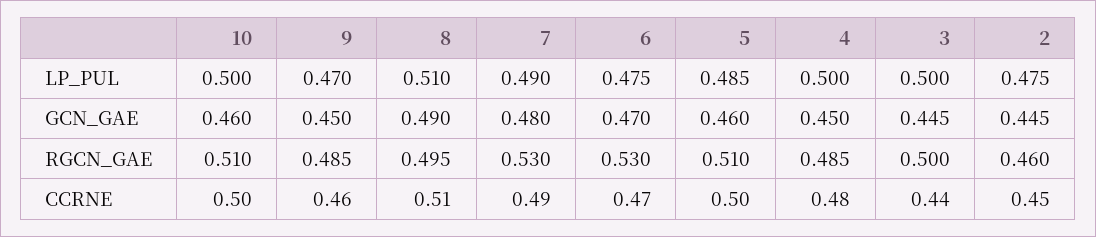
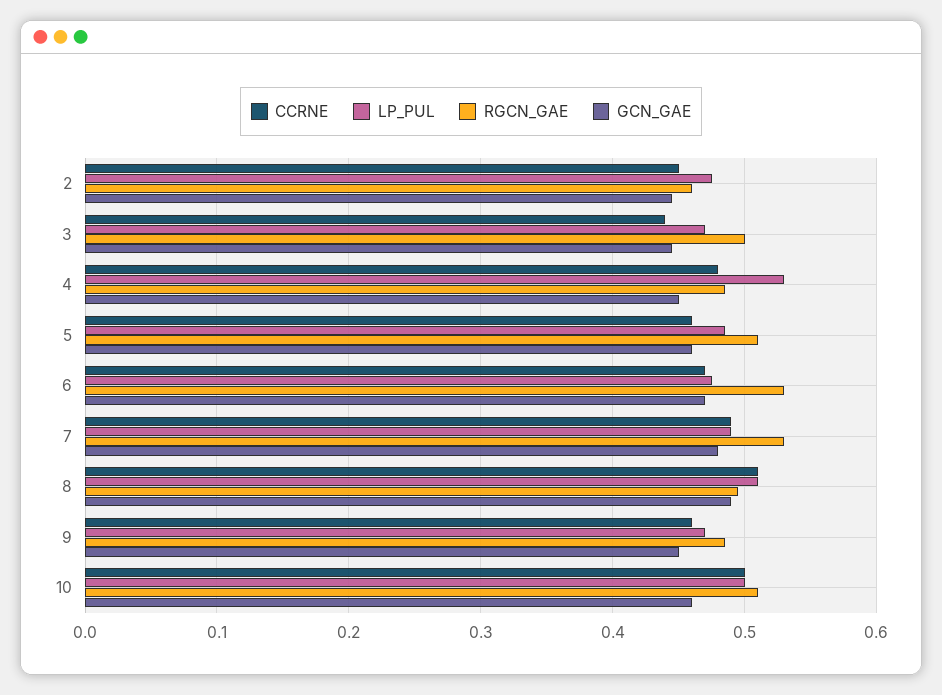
  {
    "LP_PUL": {
      "10": 0.5,
      "9": 0.47,
      "8": 0.51,
      "7": 0.49,
      "6": 0.475,
      "5": 0.485,
-     "4": 0.5,
+     "4": 0.53,
-     "3": 0.5,
+     "3": 0.47,
      "2": 0.475
    },
    "GCN_GAE": {
      "10": 0.46,
      "9": 0.45,
      "8": 0.49,
      "7": 0.48,
      "6": 0.47,
      "5": 0.46,
      "4": 0.45,
      "3": 0.445,
      "2": 0.445
    },
    "RGCN_GAE": {
      "10": 0.51,
      "9": 0.485,
      "8": 0.495,
      "7": 0.53,
      "6": 0.53,
      "5": 0.51,
      "4": 0.485,
      "3": 0.5,
      "2": 0.46
    },
    "CCRNE": {
      "10": 0.5,
      "9": 0.46,
      "8": 0.51,
      "7": 0.49,
      "6": 0.47,
-     "5": 0.5,
+     "5": 0.46,
      "4": 0.48,
      "3": 0.44,
      "2": 0.45
    }
  }

